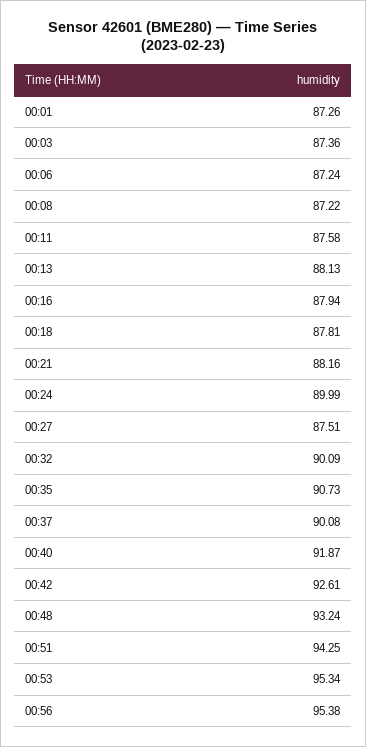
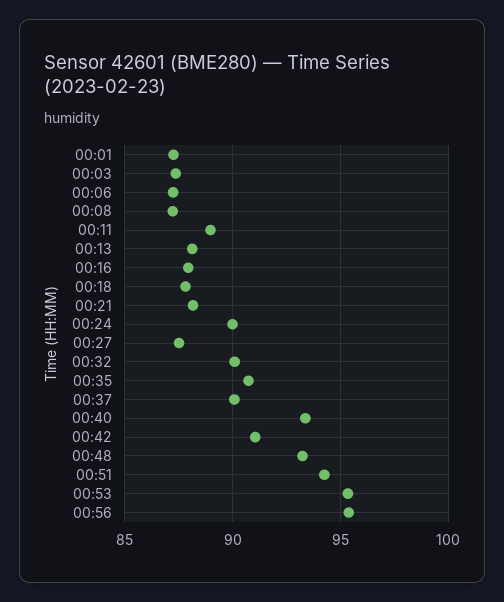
  {
    "00:01": 87.26,
    "00:03": 87.36,
    "00:06": 87.24,
    "00:08": 87.22,
-   "00:11": 87.58,
+   "00:11": 89,
    "00:13": 88.13,
    "00:16": 87.94,
    "00:18": 87.81,
    "00:21": 88.16,
    "00:24": 89.99,
    "00:27": 87.51,
    "00:32": 90.09,
    "00:35": 90.73,
    "00:37": 90.08,
-   "00:40": 91.87,
+   "00:40": 93.5,
-   "00:42": 92.61,
+   "00:42": 91,
    "00:48": 93.24,
    "00:51": 94.25,
    "00:53": 95.34,
    "00:56": 95.38
  }

